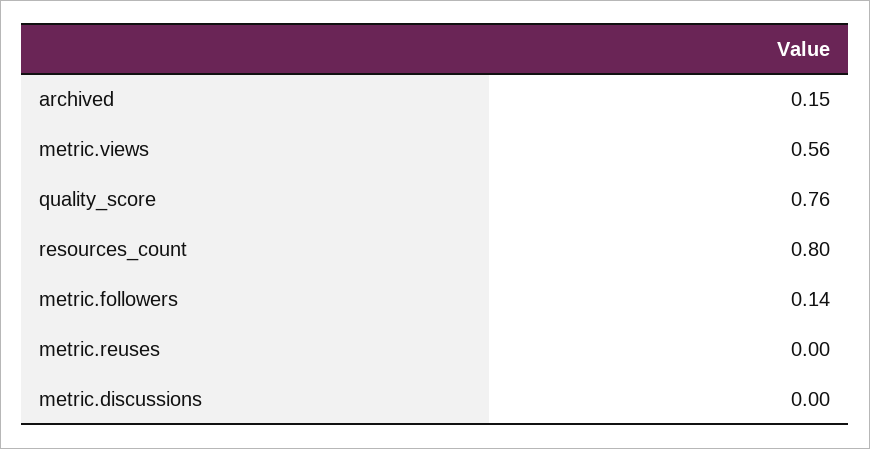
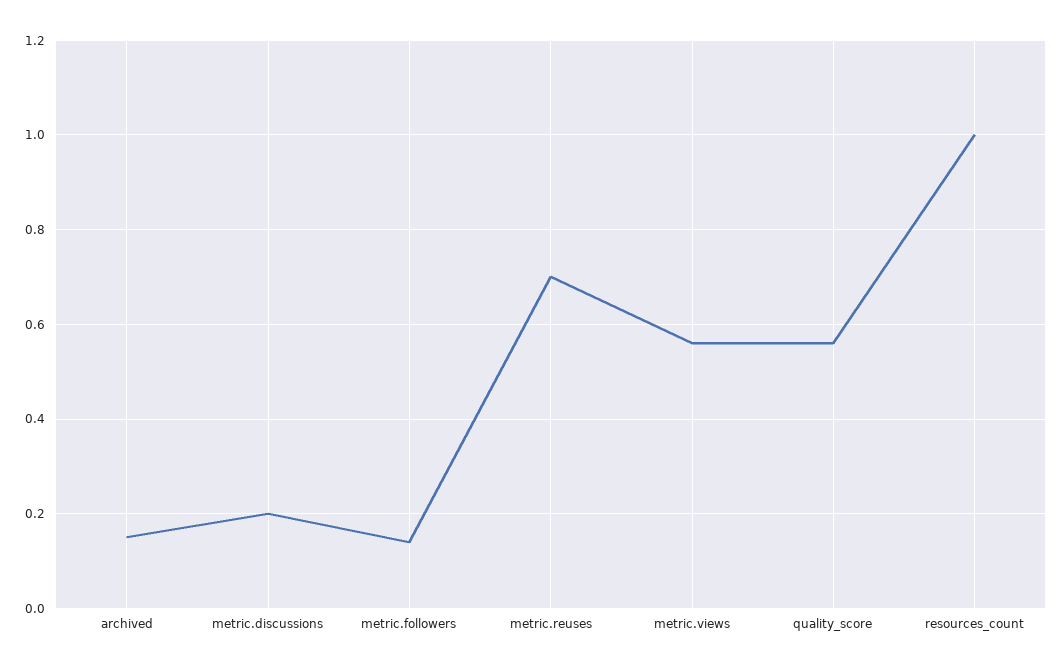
  {
    "archived": 0.15,
    "metric.views": 0.56,
-   "quality_score": 0.76,
+   "quality_score": 0.55,
-   "resources_count": 0.8,
+   "resources_count": 1,
    "metric.followers": 0.14,
-   "metric.reuses": 0,
+   "metric.reuses": 0.7,
-   "metric.discussions": 0
+   "metric.discussions": 0.2
  }

